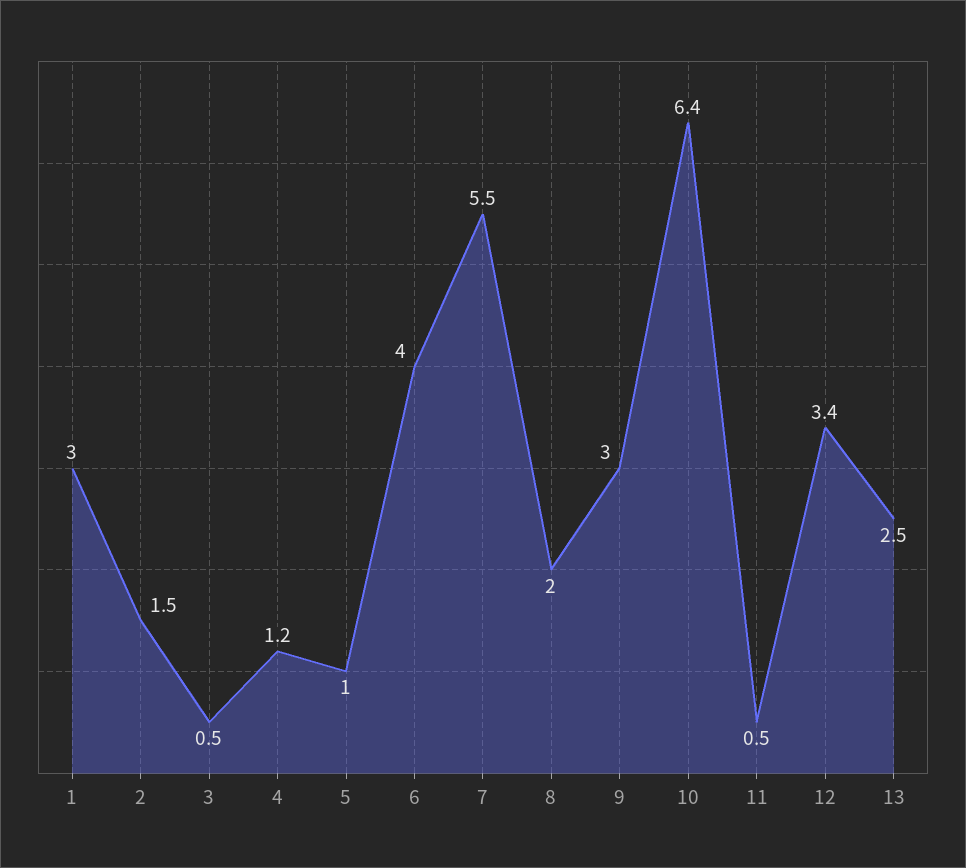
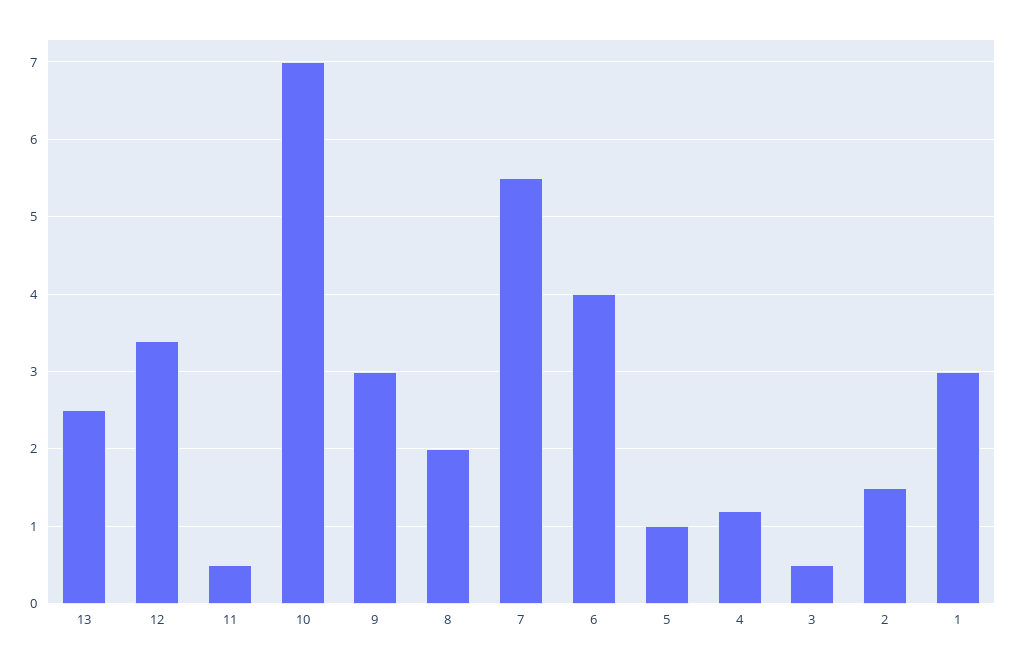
  {
    "1": 3,
    "2": 1.5,
    "3": 0.5,
    "4": 1.2,
    "5": 1,
    "6": 4,
    "7": 5.5,
    "8": 2,
    "9": 3,
-   "10": 6.4,
+   "10": 7,
    "11": 0.5,
    "12": 3.4,
    "13": 2.5
  }

